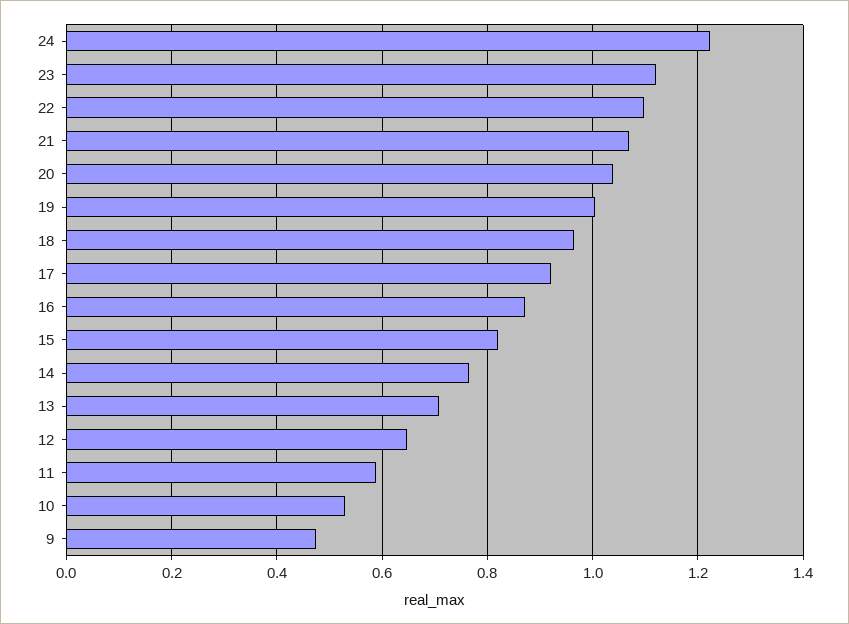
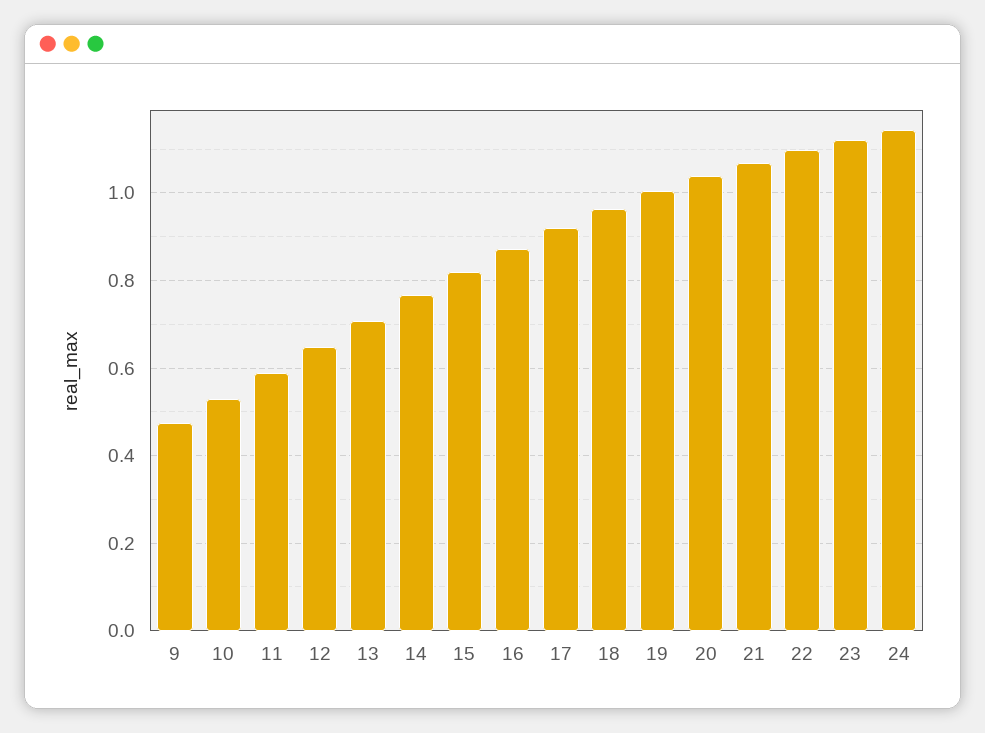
  {
-   "24": 1.22,
+   "24": 1.14,
    "23": 1.12,
    "22": 1.1,
    "21": 1.06,
    "20": 1.04,
    "19": 1,
    "18": 0.96,
    "17": 0.92,
    "16": 0.88,
    "15": 0.82,
    "14": 0.76,
    "13": 0.7,
    "12": 0.64,
    "11": 0.58,
    "10": 0.54,
    "9": 0.48
  }

